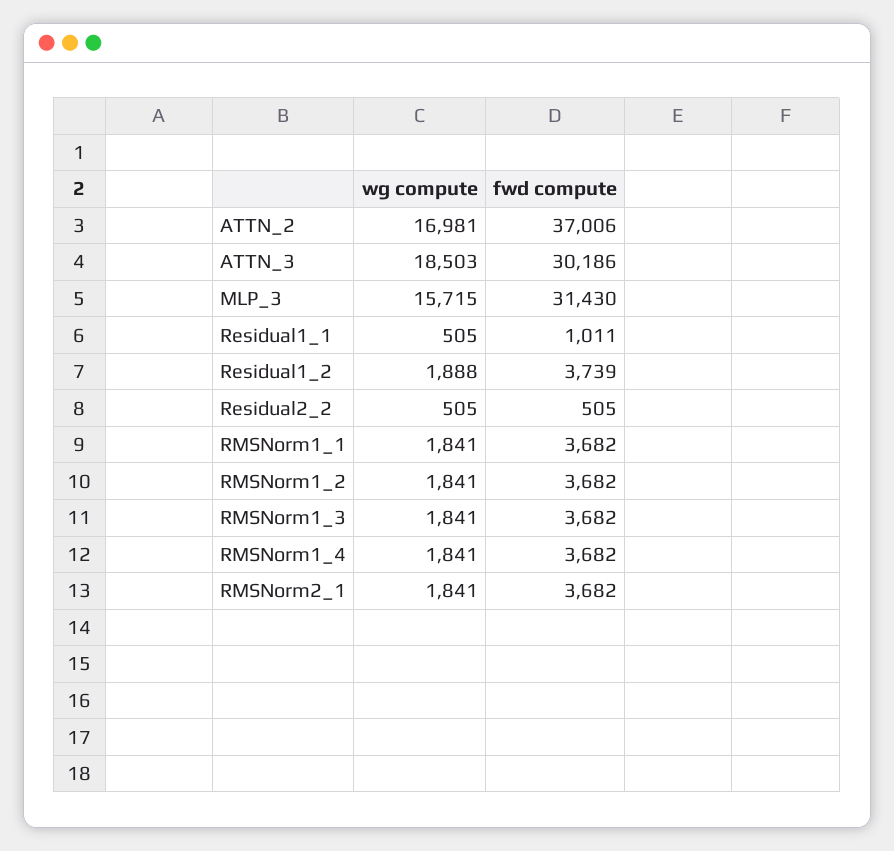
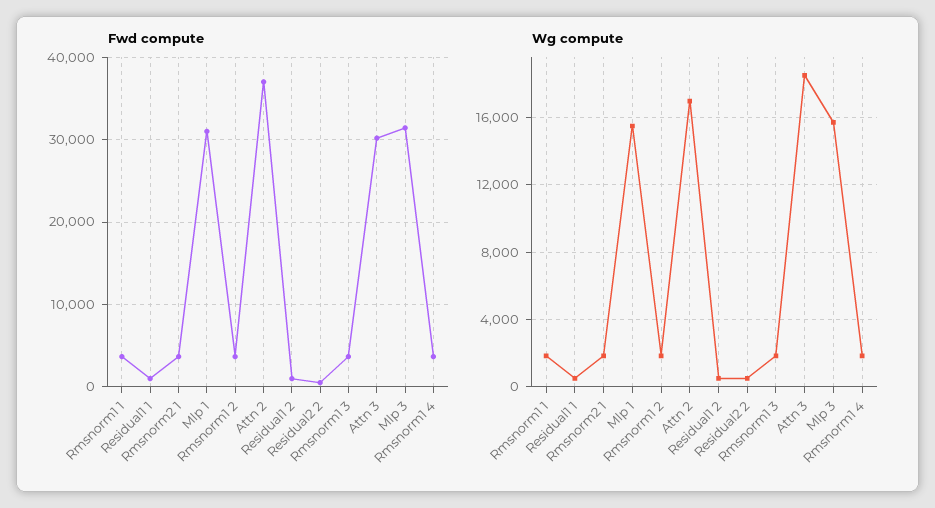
  {
    "wg compute": {
      "ATTN_2": 16981,
      "ATTN_3": 18503,
      "MLP_3": 15715,
      "Residual1_1": 505,
-     "Residual1_2": 1888,
+     "Residual1_2": 500,
      "Residual2_2": 505,
      "RMSNorm1_1": 1841,
      "RMSNorm1_2": 1841,
      "RMSNorm1_3": 1841,
      "RMSNorm1_4": 1841,
-     "RMSNorm2_1": 1841
+     "RMSNorm2_1": 1841,
+     "Mlp 1": 15500
    },
    "fwd compute": {
      "ATTN_2": 37006,
      "ATTN_3": 30186,
      "MLP_3": 31430,
      "Residual1_1": 1011,
-     "Residual1_2": 3739,
+     "Residual1_2": 1000,
      "Residual2_2": 505,
      "RMSNorm1_1": 3682,
      "RMSNorm1_2": 3682,
      "RMSNorm1_3": 3682,
      "RMSNorm1_4": 3682,
-     "RMSNorm2_1": 3682
+     "RMSNorm2_1": 3682,
+     "Mlp 1": 31000
    }
  }

